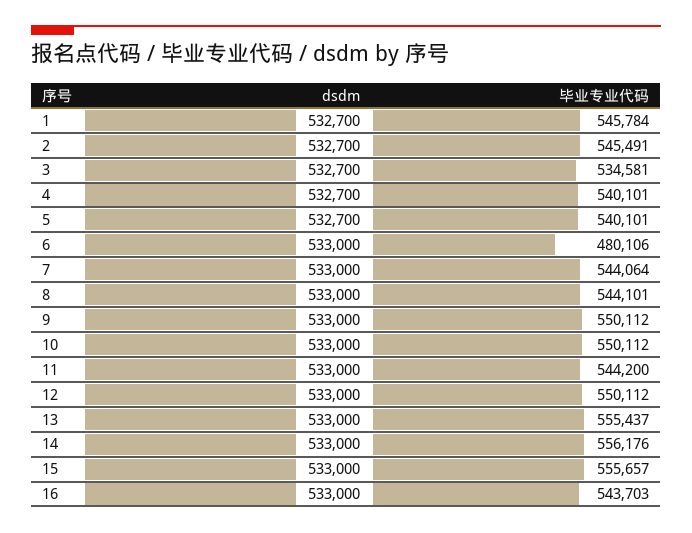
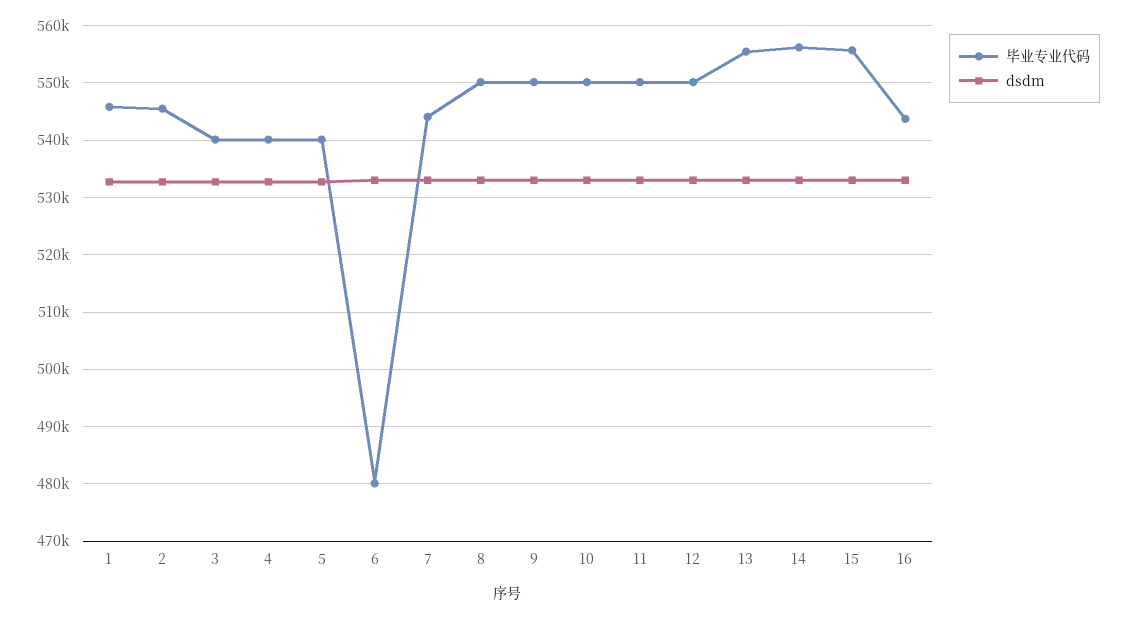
  {
    "dsdm": {
      "1": 532700,
      "2": 532700,
      "3": 532700,
      "4": 532700,
      "5": 532700,
      "6": 533000,
      "7": 533000,
      "8": 533000,
      "9": 533000,
      "10": 533000,
      "11": 533000,
      "12": 533000,
      "13": 533000,
      "14": 533000,
      "15": 533000,
      "16": 533000
    },
    "毕业专业代码": {
      "1": 545784,
      "2": 545491,
-     "3": 534581,
+     "3": 540000,
      "4": 540101,
      "5": 540101,
      "6": 480106,
      "7": 544064,
-     "8": 544101,
+     "8": 550000,
      "9": 550112,
      "10": 550112,
-     "11": 544200,
+     "11": 550000,
      "12": 550112,
      "13": 555437,
      "14": 556176,
      "15": 555657,
      "16": 543703
    }
  }

